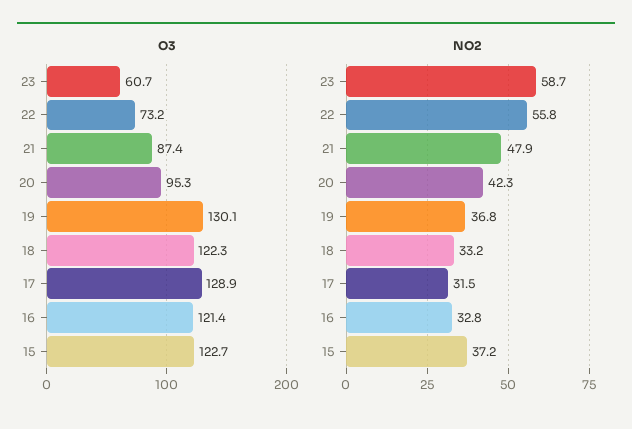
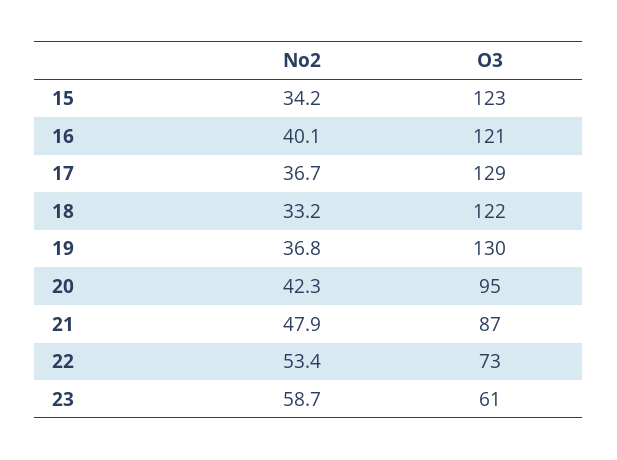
  {
    "O3": {
      "23": 60.7,
      "22": 73.2,
      "21": 87.4,
      "20": 95.3,
      "19": 130.1,
      "18": 122.3,
      "17": 128.9,
      "16": 121.4,
      "15": 122.7
    },
    "NO2": {
      "23": 58.7,
-     "22": 55.8,
+     "22": 53.4,
      "21": 47.9,
      "20": 42.3,
      "19": 36.8,
      "18": 33.2,
-     "17": 31.5,
+     "17": 36.7,
-     "16": 32.8,
+     "16": 40.1,
-     "15": 37.2
+     "15": 34.2
    }
  }

